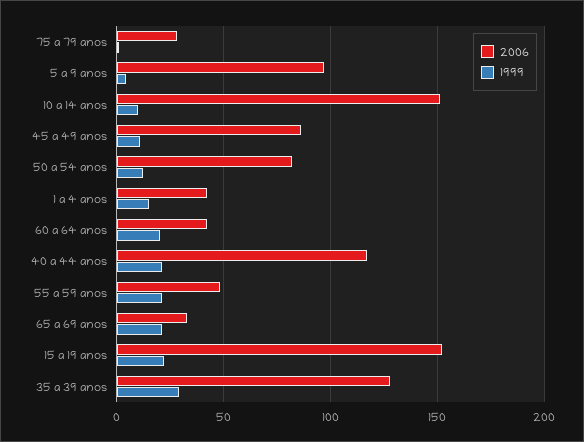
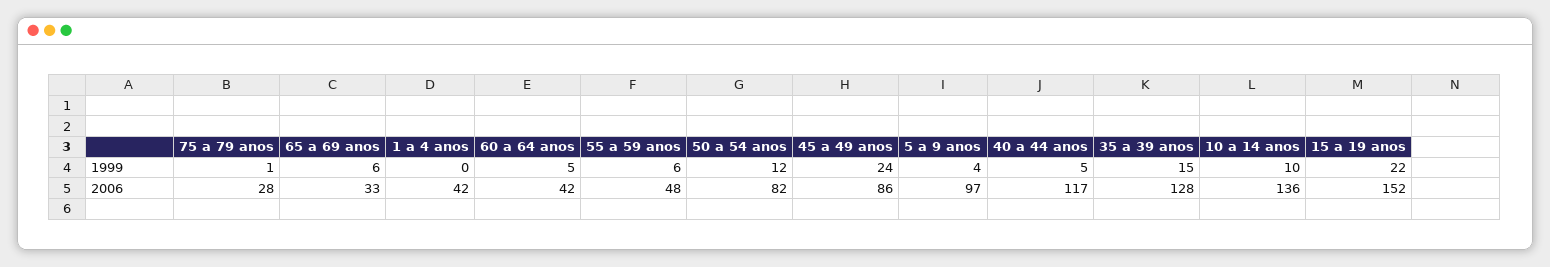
  {
    "2006": {
      "75 a 79 anos": 28,
      "5 a 9 anos": 97,
-     "10 a 14 anos": 150,
+     "10 a 14 anos": 136,
      "45 a 49 anos": 86,
      "50 a 54 anos": 82,
      "1 a 4 anos": 42,
      "60 a 64 anos": 42,
      "40 a 44 anos": 117,
      "55 a 59 anos": 48,
      "65 a 69 anos": 33,
      "15 a 19 anos": 152,
      "35 a 39 anos": 128
    },
    "1999": {
      "75 a 79 anos": 1,
      "5 a 9 anos": 4,
      "10 a 14 anos": 10,
-     "45 a 49 anos": 10,
+     "45 a 49 anos": 24,
      "50 a 54 anos": 12,
-     "1 a 4 anos": 15,
+     "1 a 4 anos": 0,
-     "60 a 64 anos": 20,
+     "60 a 64 anos": 5,
-     "40 a 44 anos": 20,
+     "40 a 44 anos": 5,
-     "55 a 59 anos": 20,
+     "55 a 59 anos": 6,
-     "65 a 69 anos": 20,
+     "65 a 69 anos": 6,
      "15 a 19 anos": 22,
-     "35 a 39 anos": 30
+     "35 a 39 anos": 15
    }
  }

